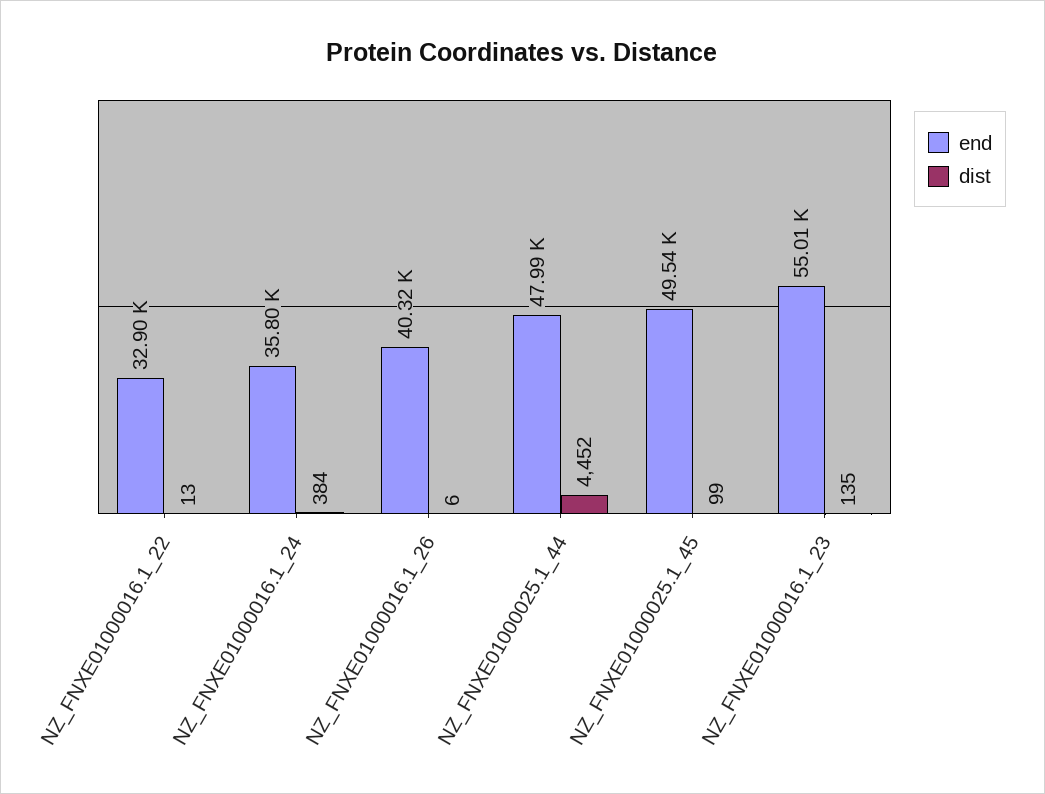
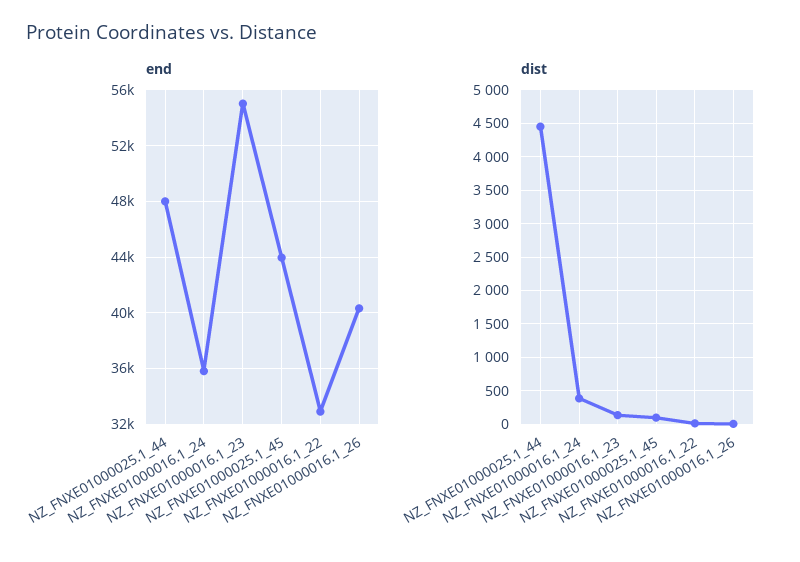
  {
    "end": {
      "NZ_FNXE01000016.1_22": 32900,
      "NZ_FNXE01000016.1_24": 35800,
      "NZ_FNXE01000016.1_26": 40320,
      "NZ_FNXE01000025.1_44": 47990,
-     "NZ_FNXE01000025.1_45": 49540,
+     "NZ_FNXE01000025.1_45": 44000,
      "NZ_FNXE01000016.1_23": 55010
    },
    "dist": {
      "NZ_FNXE01000016.1_22": 13,
      "NZ_FNXE01000016.1_24": 384,
      "NZ_FNXE01000016.1_26": 6,
      "NZ_FNXE01000025.1_44": 4452,
      "NZ_FNXE01000025.1_45": 99,
      "NZ_FNXE01000016.1_23": 135
    }
  }

